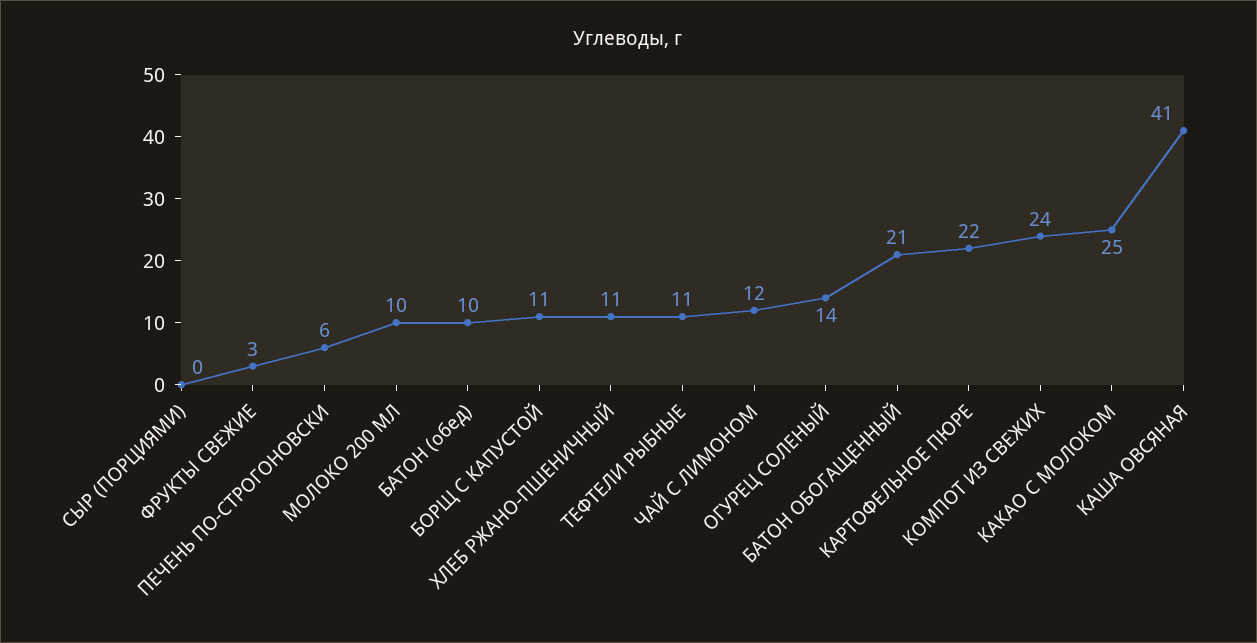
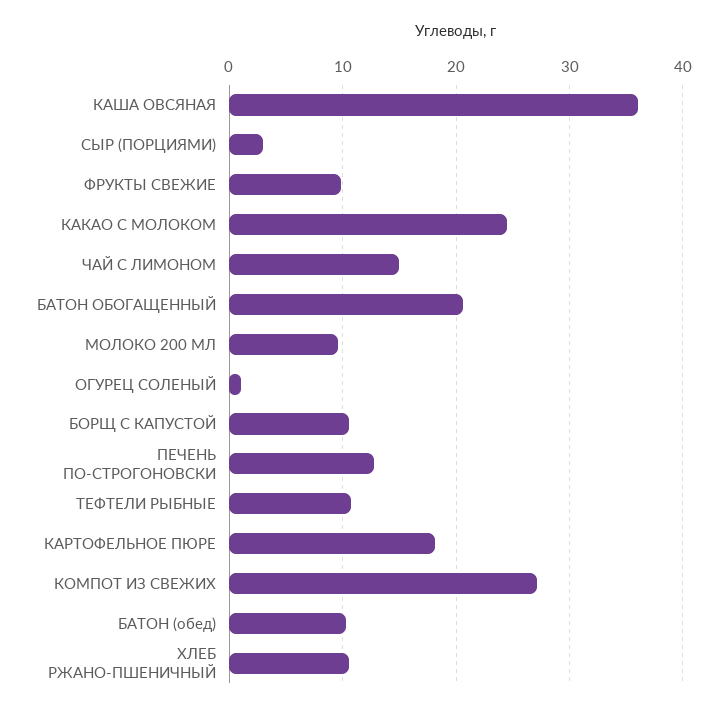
  {
-   "СЫР (ПОРЦИЯМИ)": 0,
+   "СЫР (ПОРЦИЯМИ)": 3,
-   "ФРУКТЫ СВЕЖИЕ": 3,
+   "ФРУКТЫ СВЕЖИЕ": 10,
-   "ПЕЧЕНЬ ПО-СТРОГОНОВСКИ": 6,
+   "ПЕЧЕНЬ ПО-СТРОГОНОВСКИ": 13,
    "МОЛОКО 200 МЛ": 10,
    "БАТОН (обед)": 10,
    "БОРЩ С КАПУСТОЙ": 11,
    "ХЛЕБ РЖАНО-ПШЕНИЧНЫЙ": 11,
    "ТЕФТЕЛИ РЫБНЫЕ": 11,
-   "ЧАЙ С ЛИМОНОМ": 12,
+   "ЧАЙ С ЛИМОНОМ": 15,
-   "ОГУРЕЦ СОЛЕНЫЙ": 14,
+   "ОГУРЕЦ СОЛЕНЫЙ": 1,
    "БАТОН ОБОГАЩЕННЫЙ": 21,
-   "КАРТОФЕЛЬНОЕ ПЮРЕ": 22,
+   "КАРТОФЕЛЬНОЕ ПЮРЕ": 18,
-   "КОМПОТ ИЗ СВЕЖИХ": 24,
+   "КОМПОТ ИЗ СВЕЖИХ": 27,
    "КАКАО С МОЛОКОМ": 25,
-   "КАША ОВСЯНАЯ": 41
+   "КАША ОВСЯНАЯ": 36
  }

